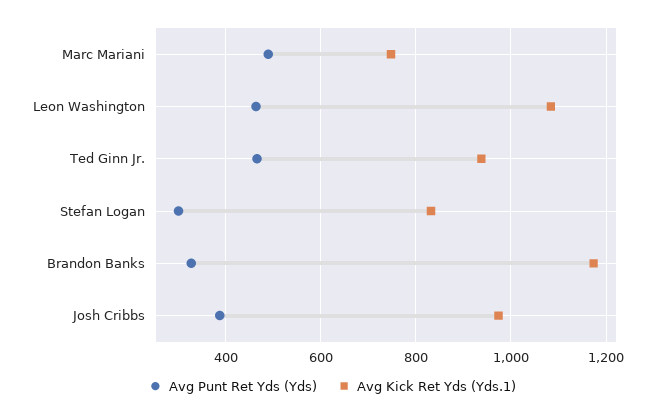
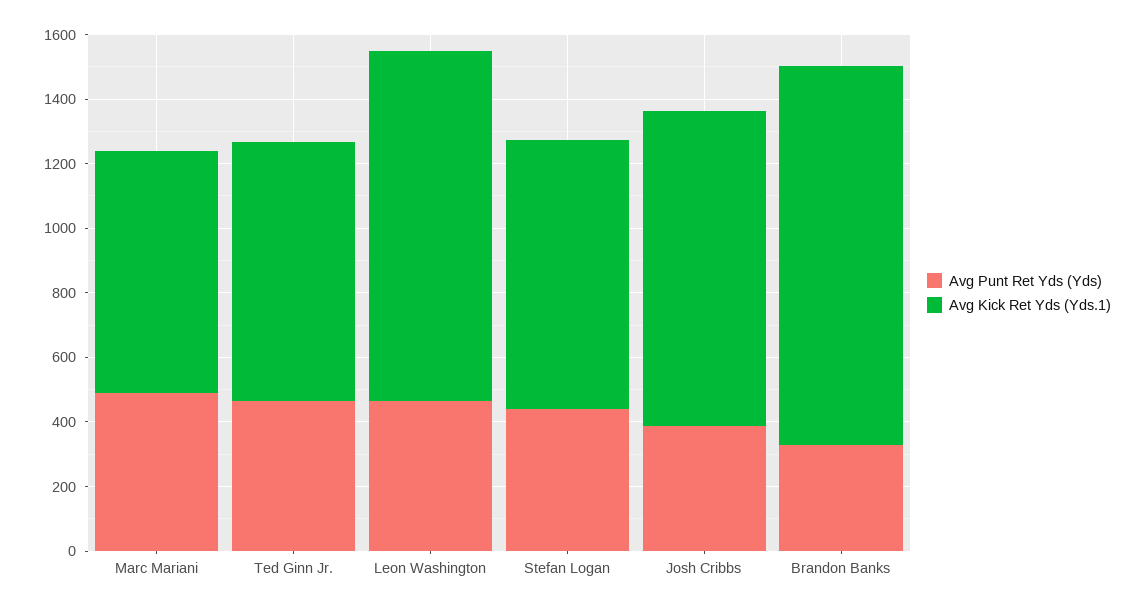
  {
    "Avg Punt Ret Yds (Yds)": {
      "Marc Mariani": 500,
      "Leon Washington": 460,
      "Ted Ginn Jr.": 460,
-     "Stefan Logan": 300,
+     "Stefan Logan": 450,
      "Brandon Banks": 320,
      "Josh Cribbs": 380
    },
    "Avg Kick Ret Yds (Yds.1)": {
      "Marc Mariani": 740,
      "Leon Washington": 1080,
-     "Ted Ginn Jr.": 940,
+     "Ted Ginn Jr.": 800,
      "Stefan Logan": 840,
      "Brandon Banks": 1180,
      "Josh Cribbs": 980
    }
  }

